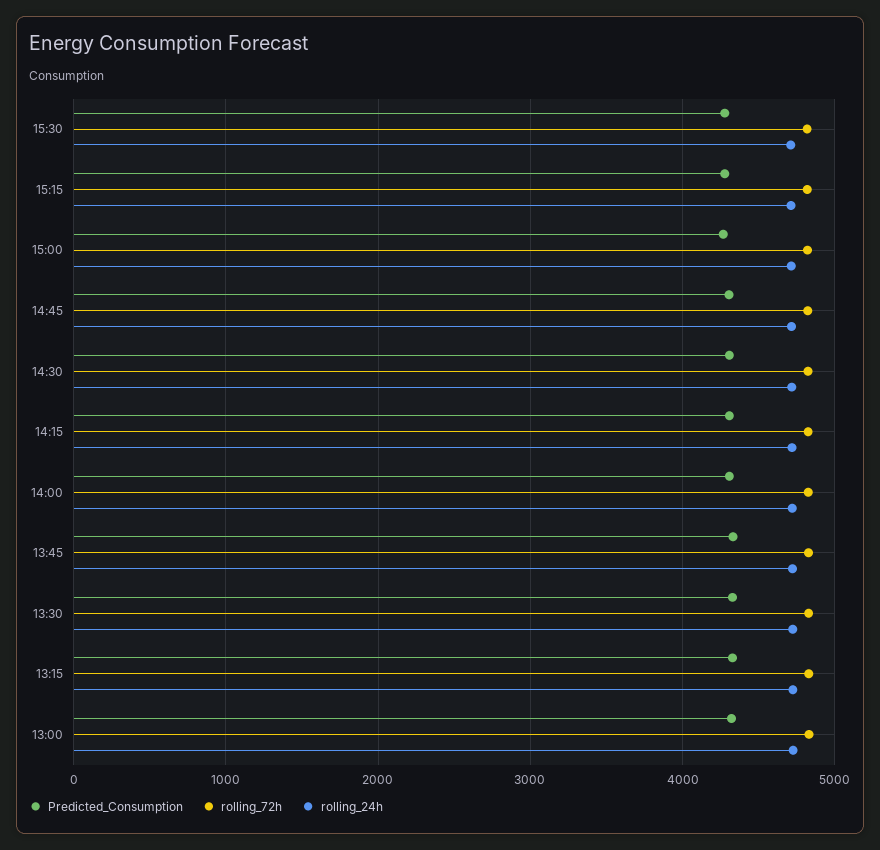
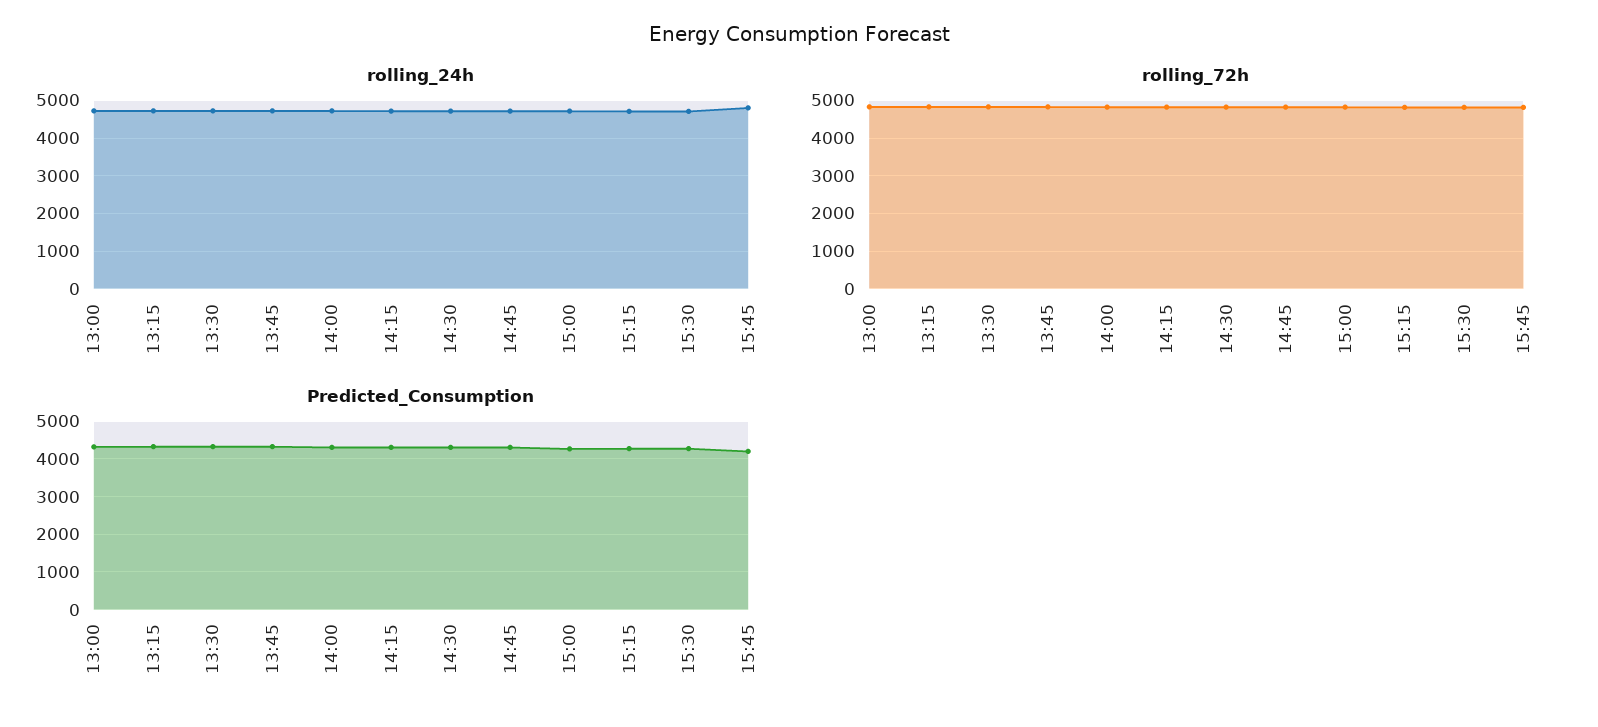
  {
    "Predicted_Consumption": {
      "15:30": 4300,
      "15:15": 4300,
      "15:00": 4300,
      "14:45": 4300,
      "14:30": 4300,
      "14:15": 4300,
      "14:00": 4300,
      "13:45": 4300,
      "13:30": 4300,
      "13:15": 4300,
-     "13:00": 4300
+     "13:00": 4300,
+     "15:45": 4200
    },
    "rolling_72h": {
      "15:30": 4800,
      "15:15": 4800,
      "15:00": 4800,
      "14:45": 4800,
      "14:30": 4800,
      "14:15": 4800,
      "14:00": 4800,
      "13:45": 4800,
      "13:30": 4800,
      "13:15": 4800,
-     "13:00": 4800
+     "13:00": 4800,
+     "15:45": 4800
    },
    "rolling_24h": {
      "15:30": 4700,
      "15:15": 4700,
      "15:00": 4700,
      "14:45": 4700,
      "14:30": 4700,
      "14:15": 4700,
      "14:00": 4700,
      "13:45": 4700,
      "13:30": 4700,
      "13:15": 4700,
-     "13:00": 4700
+     "13:00": 4700,
+     "15:45": 4800
    }
  }

